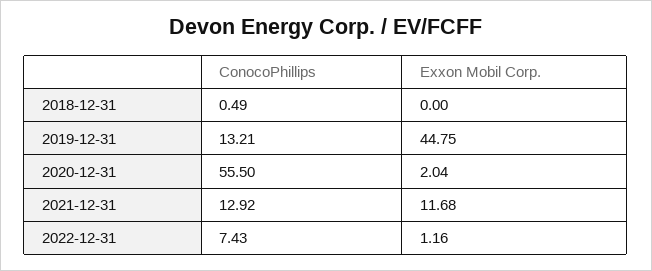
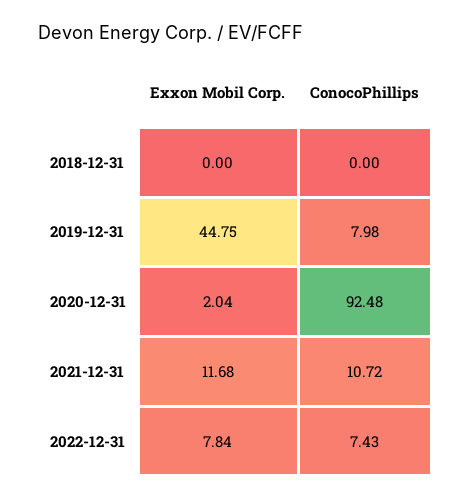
  {
    "ConocoPhillips": {
-     "2018-12-31": 0.49,
+     "2018-12-31": 0,
-     "2019-12-31": 13.21,
+     "2019-12-31": 7.98,
-     "2020-12-31": 55.5,
+     "2020-12-31": 92.48,
-     "2021-12-31": 12.92,
+     "2021-12-31": 10.72,
      "2022-12-31": 7.43
    },
    "Exxon Mobil Corp.": {
      "2018-12-31": 0,
      "2019-12-31": 44.75,
      "2020-12-31": 2.04,
      "2021-12-31": 11.68,
-     "2022-12-31": 1.16
+     "2022-12-31": 7.84
    }
  }

